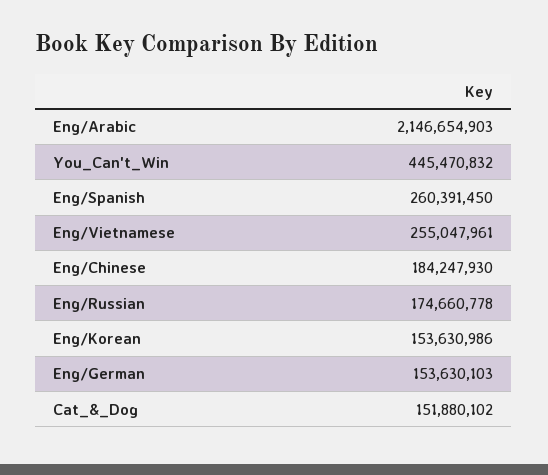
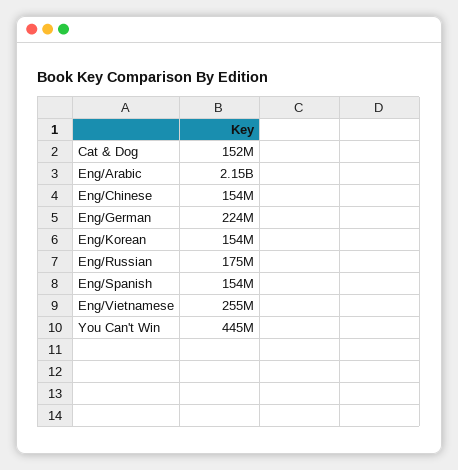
  {
    "Eng/Arabic": 2146654903,
    "You_Can't_Win": 445470832,
-   "Eng/Spanish": 260391450,
+   "Eng/Spanish": 154000000,
    "Eng/Vietnamese": 255047961,
-   "Eng/Chinese": 184247930,
+   "Eng/Chinese": 154000000,
    "Eng/Russian": 174660778,
    "Eng/Korean": 153630986,
-   "Eng/German": 153630103,
+   "Eng/German": 224000000,
    "Cat_&_Dog": 151880102
  }

